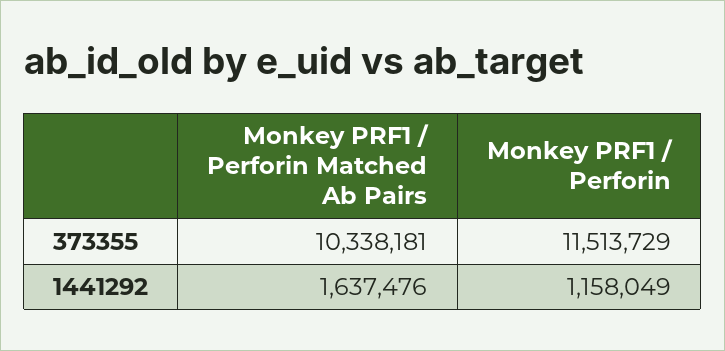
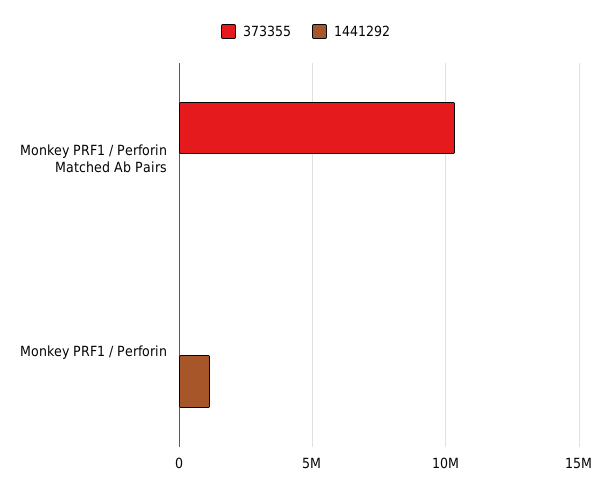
  {
    "373355": {
      "Monkey PRF1 / Perforin Matched Ab Pairs": 10338181,
-     "Monkey PRF1 / Perforin": 11513729
+     "Monkey PRF1 / Perforin": 0
    },
    "1441292": {
-     "Monkey PRF1 / Perforin Matched Ab Pairs": 1637476,
+     "Monkey PRF1 / Perforin Matched Ab Pairs": 0,
      "Monkey PRF1 / Perforin": 1158049
    }
  }

